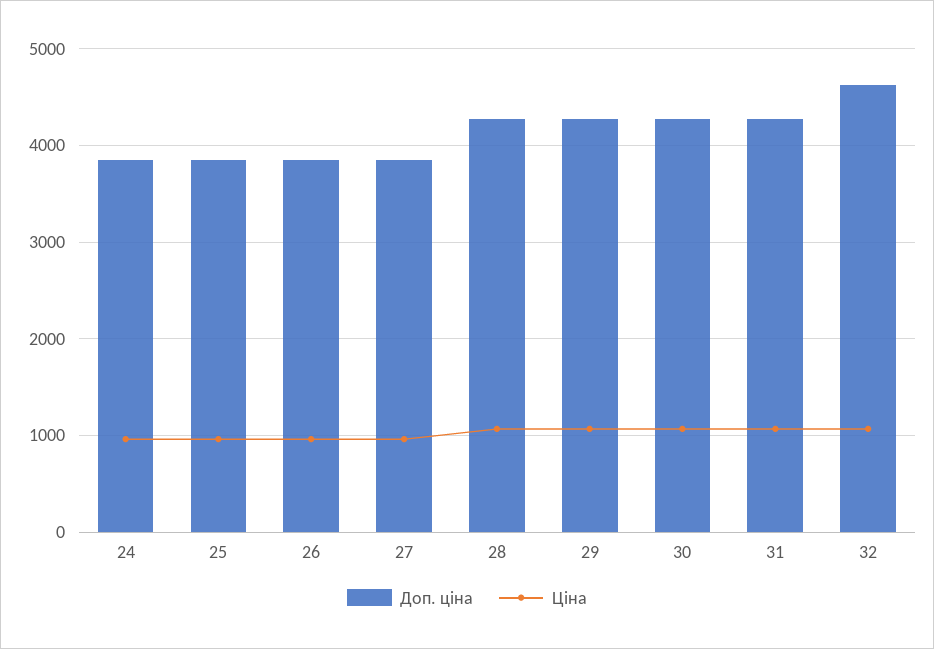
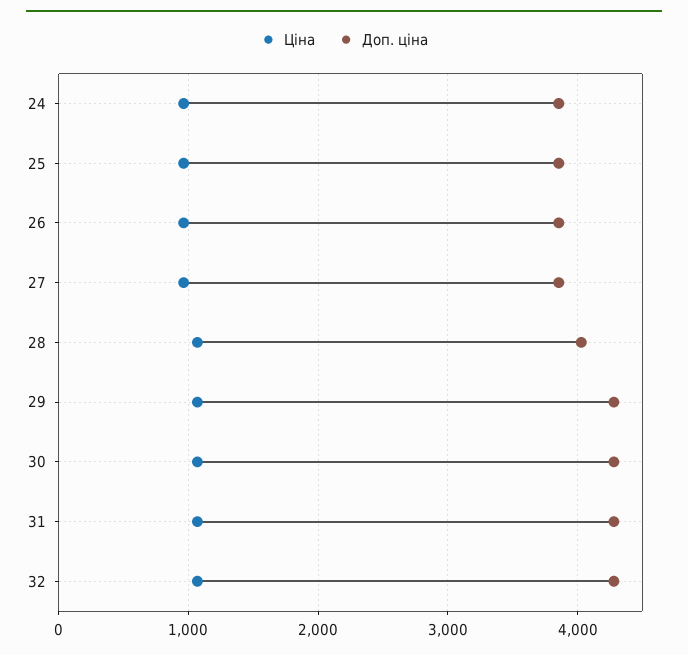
  {
    "Доп. ціна": {
      "24": 3900,
      "25": 3900,
      "26": 3900,
      "27": 3900,
-     "28": 4300,
+     "28": 4000,
      "29": 4300,
      "30": 4300,
      "31": 4300,
-     "32": 4600
+     "32": 4300
    },
    "Ціна": {
      "24": 1000,
      "25": 1000,
      "26": 1000,
      "27": 1000,
      "28": 1100,
      "29": 1100,
      "30": 1100,
      "31": 1100,
      "32": 1100
    }
  }

